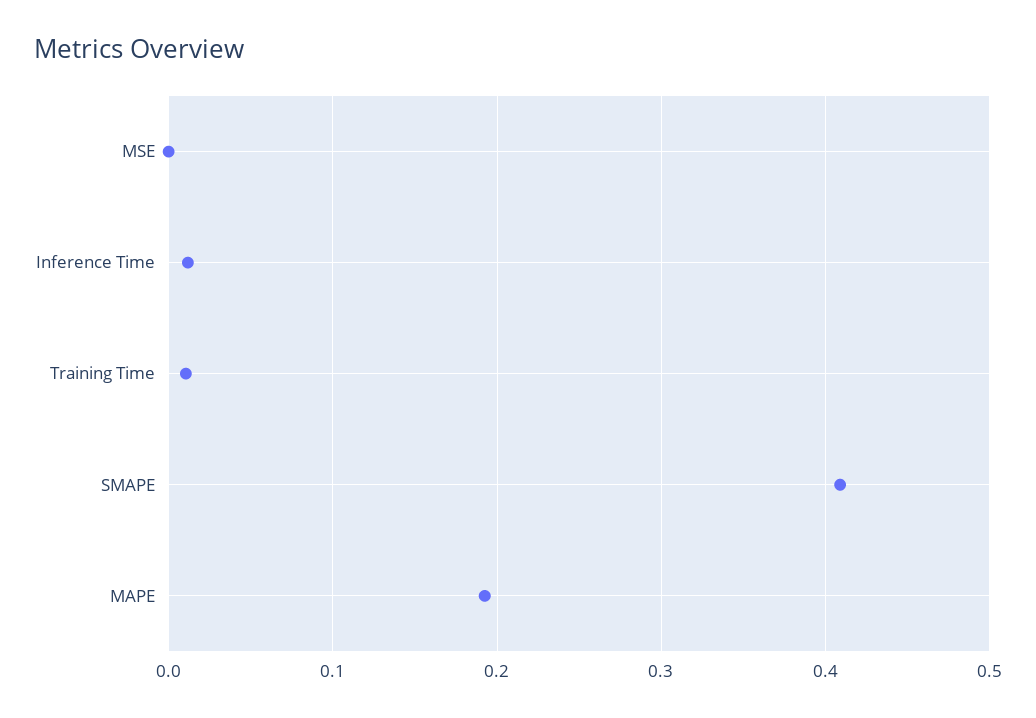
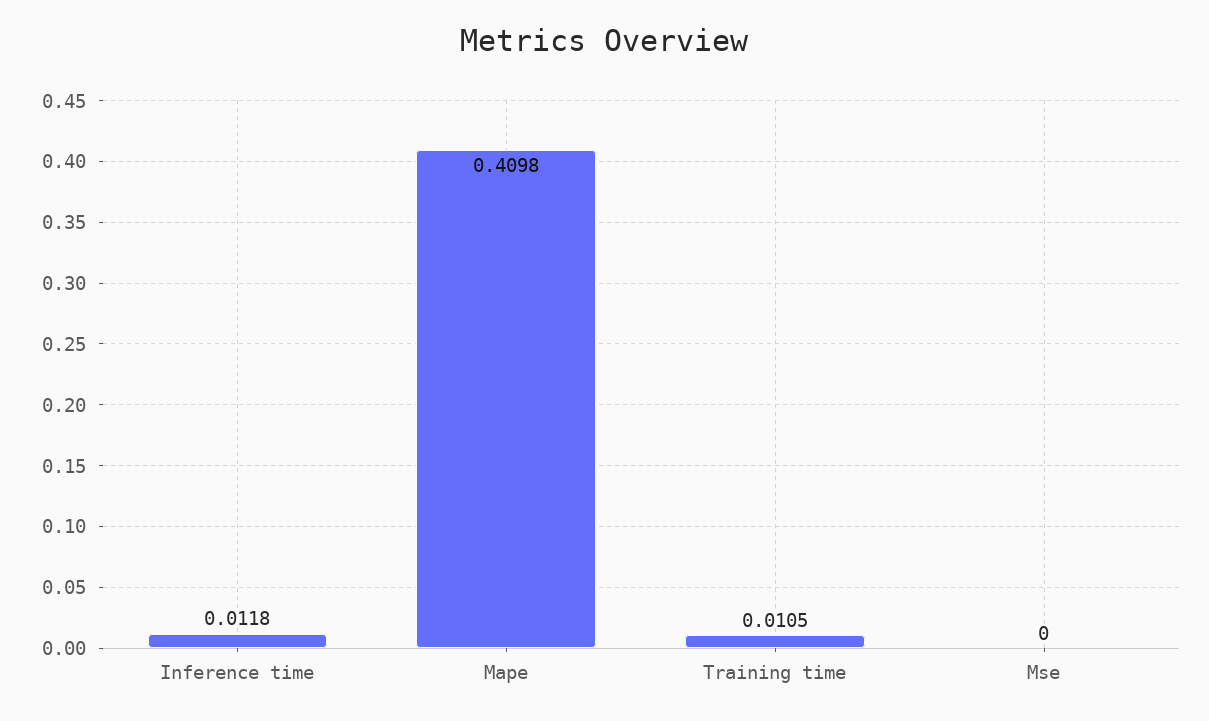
  {
    "MSE": 0,
    "Inference Time": 0.0118,
    "Training Time": 0.0105,
-   "SMAPE": 0.41,
-   "MAPE": 0.19
+   "MAPE": 0.4098
  }

